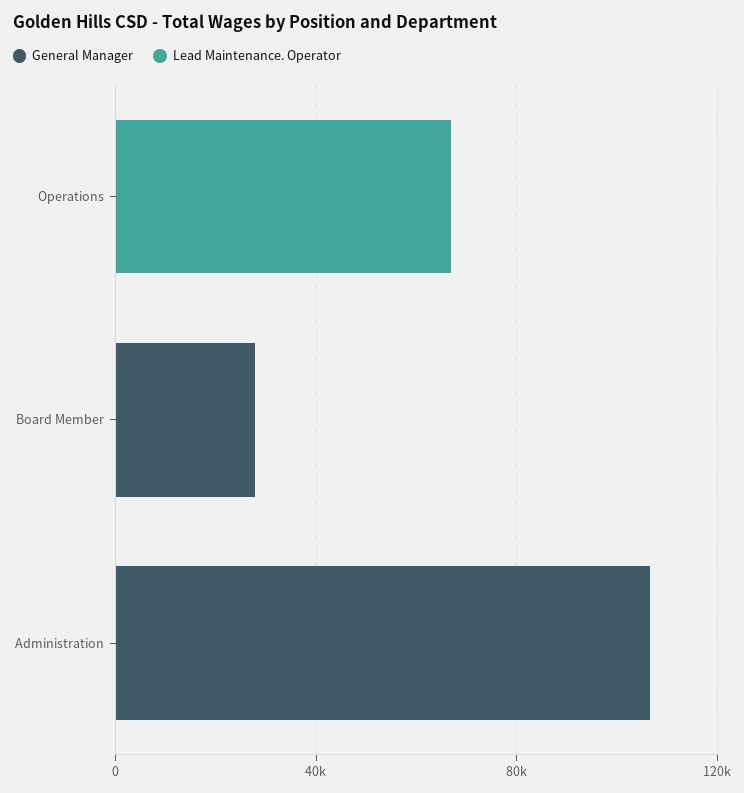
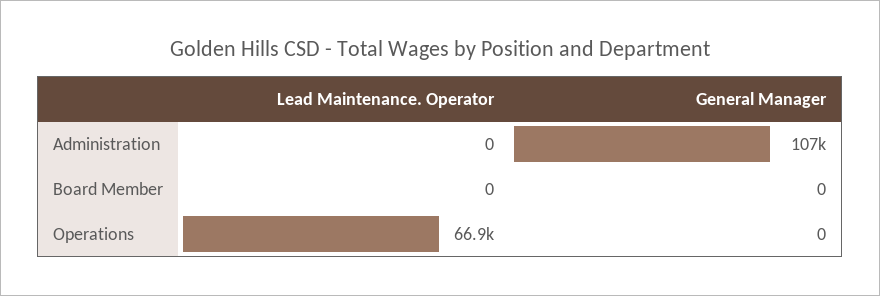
  {
    "General Manager": {
      "Operations": 0,
-     "Board Member": 30000,
+     "Board Member": 0,
      "Administration": 107000
    },
    "Lead Maintenance. Operator": {
      "Operations": 66900,
      "Board Member": 0,
      "Administration": 0
    }
  }

